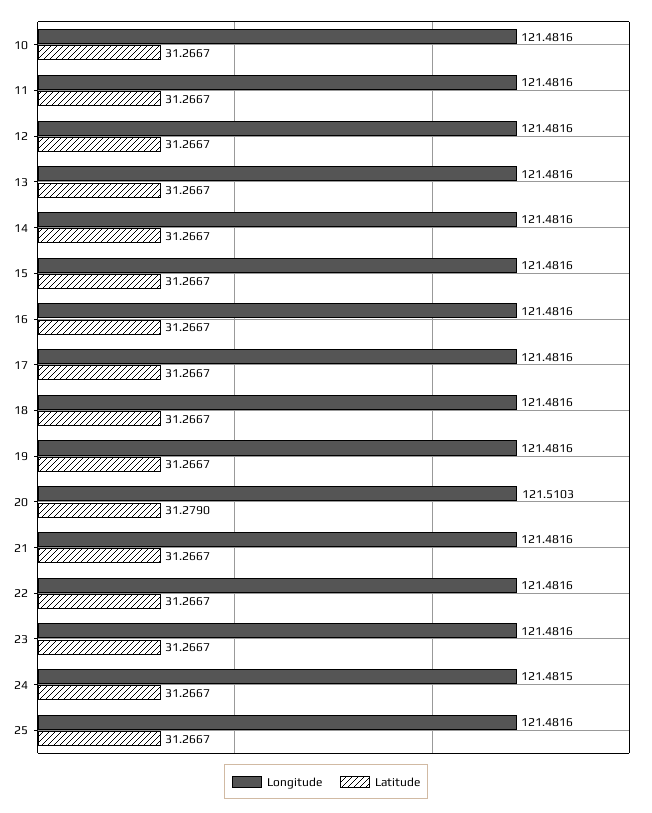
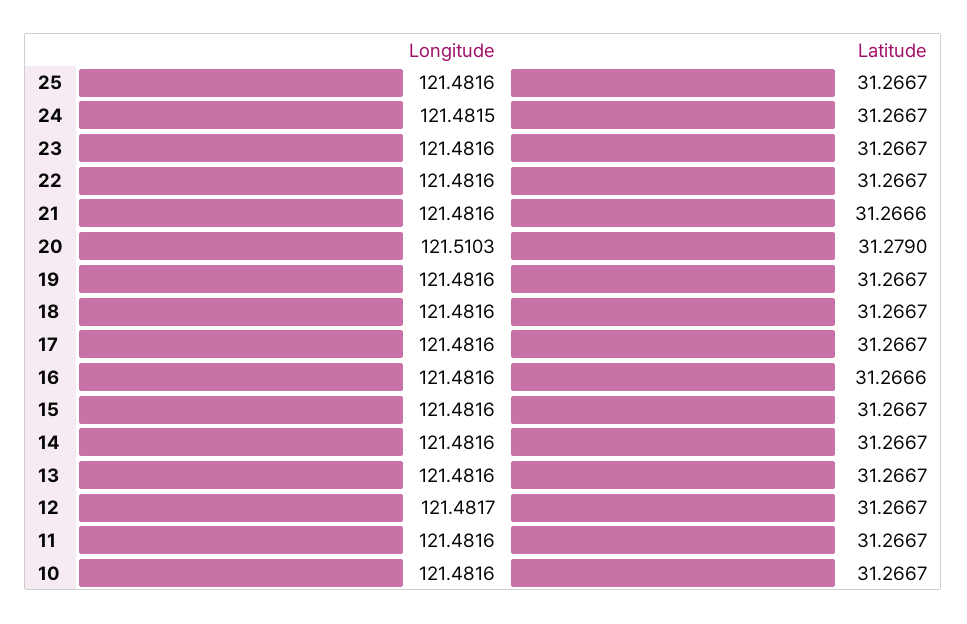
  {
    "Longitude": {
      "10": 121.4816,
      "11": 121.4816,
-     "12": 121.4816,
+     "12": 121.4817,
      "13": 121.4816,
      "14": 121.4816,
      "15": 121.4816,
      "16": 121.4816,
      "17": 121.4816,
      "18": 121.4816,
      "19": 121.4816,
      "20": 121.5103,
      "21": 121.4816,
      "22": 121.4816,
      "23": 121.4816,
      "24": 121.4815,
      "25": 121.4816
    },
    "Latitude": {
      "10": 31.2667,
      "11": 31.2667,
      "12": 31.2667,
      "13": 31.2667,
      "14": 31.2667,
      "15": 31.2667,
-     "16": 31.2667,
+     "16": 31.2666,
      "17": 31.2667,
      "18": 31.2667,
      "19": 31.2667,
      "20": 31.279,
-     "21": 31.2667,
+     "21": 31.2666,
      "22": 31.2667,
      "23": 31.2667,
      "24": 31.2667,
      "25": 31.2667
    }
  }

